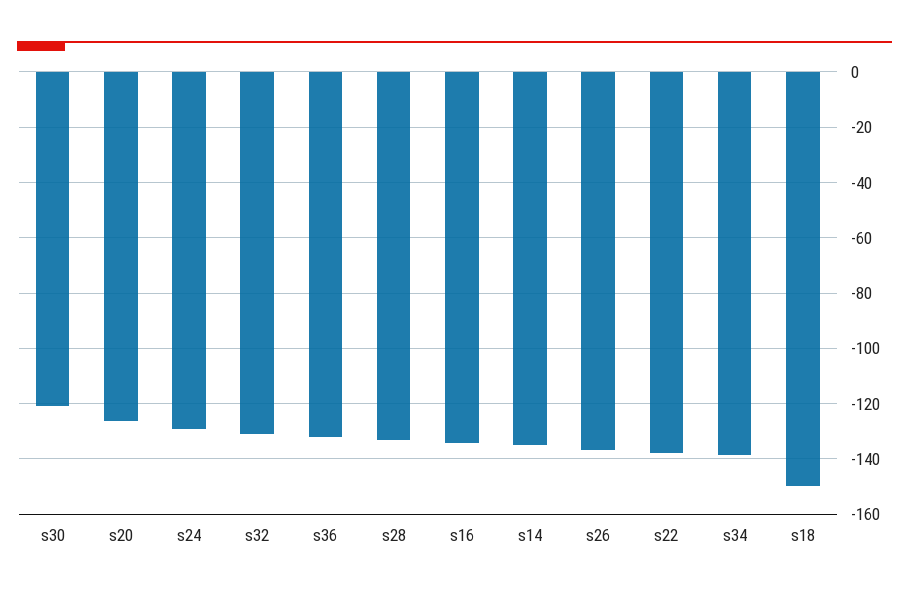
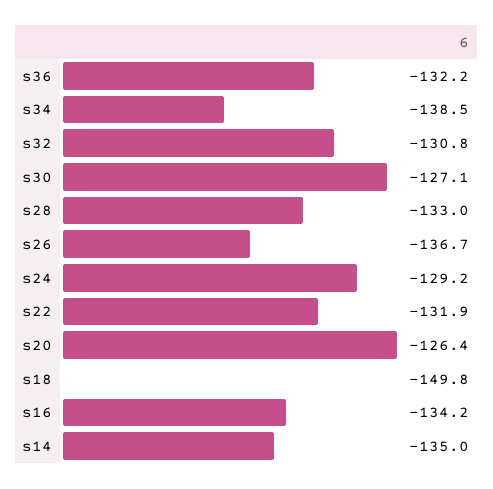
  {
-   "s30": -120,
+   "s30": -127.1,
    "s20": -126.4,
    "s24": -129.2,
    "s32": -130.8,
    "s36": -132.2,
    "s28": -133,
    "s16": -134.2,
    "s14": -135,
    "s26": -136.7,
-   "s22": -137.5,
+   "s22": -131.9,
    "s34": -138.5,
    "s18": -149.8
  }

